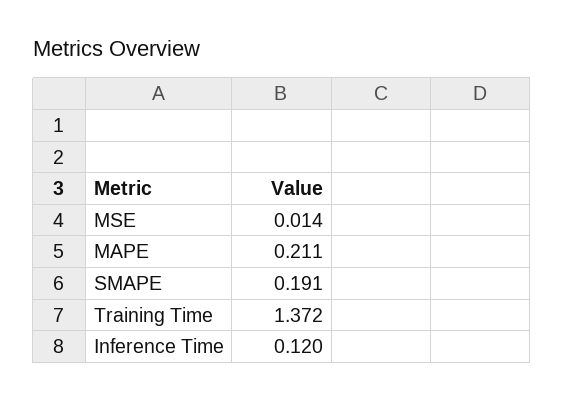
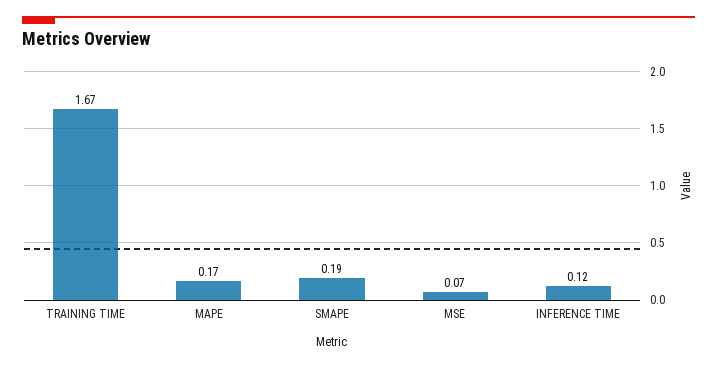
  {
-   "MSE": 0.014,
+   "MSE": 0.07,
-   "MAPE": 0.211,
+   "MAPE": 0.17,
    "SMAPE": 0.191,
-   "Training Time": 1.372,
+   "Training Time": 1.67,
    "Inference Time": 0.12
  }

